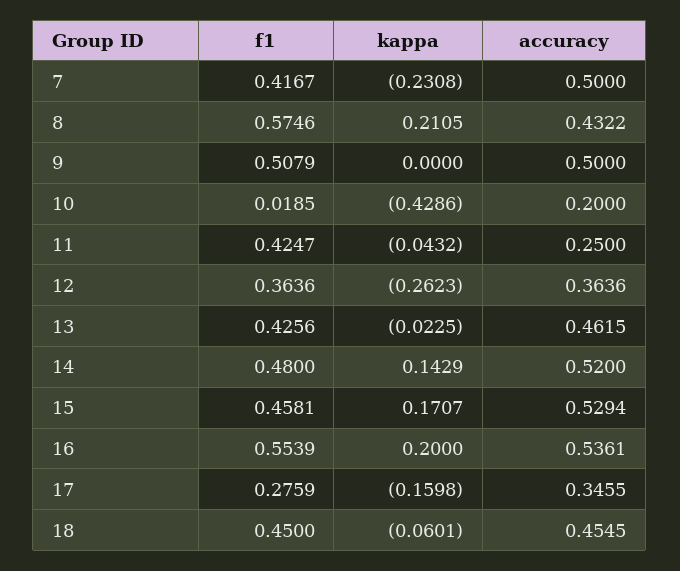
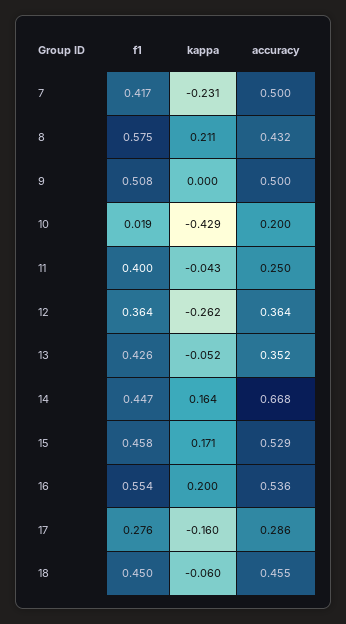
  {
    "f1": {
      "7": 0.4167,
      "8": 0.5746,
      "9": 0.5079,
      "10": 0.0185,
-     "11": 0.4247,
+     "11": 0.4,
      "12": 0.3636,
      "13": 0.4256,
-     "14": 0.48,
+     "14": 0.447,
      "15": 0.4581,
      "16": 0.5539,
      "17": 0.2759,
      "18": 0.45
    },
    "kappa": {
      "7": -0.2308,
      "8": 0.2105,
      "9": 0,
      "10": -0.4286,
      "11": -0.0432,
      "12": -0.2623,
-     "13": -0.0225,
+     "13": -0.052,
-     "14": 0.1429,
+     "14": 0.164,
      "15": 0.1707,
      "16": 0.2,
      "17": -0.1598,
      "18": -0.0601
    },
    "accuracy": {
      "7": 0.5,
      "8": 0.4322,
      "9": 0.5,
      "10": 0.2,
      "11": 0.25,
      "12": 0.3636,
-     "13": 0.4615,
+     "13": 0.352,
-     "14": 0.52,
+     "14": 0.668,
      "15": 0.5294,
      "16": 0.5361,
-     "17": 0.3455,
+     "17": 0.286,
      "18": 0.4545
    }
  }

